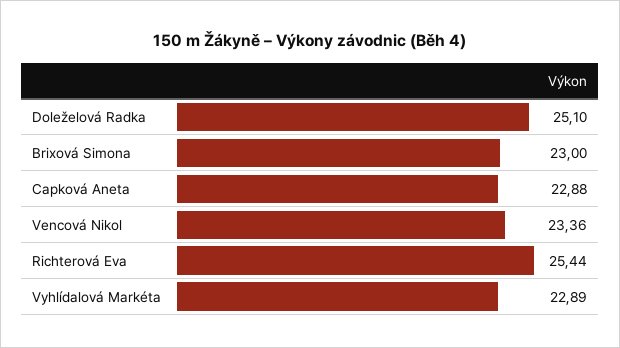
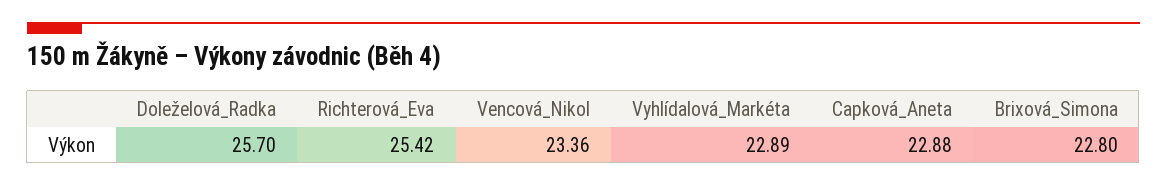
  {
-   "Doleželová Radka": 25.1,
+   "Doleželová Radka": 25.7,
-   "Brixová Simona": 23,
+   "Brixová Simona": 22.8,
    "Capková Aneta": 22.88,
    "Vencová Nikol": 23.36,
-   "Richterová Eva": 25.44,
+   "Richterová Eva": 25.42,
    "Vyhlídalová Markéta": 22.89
  }

